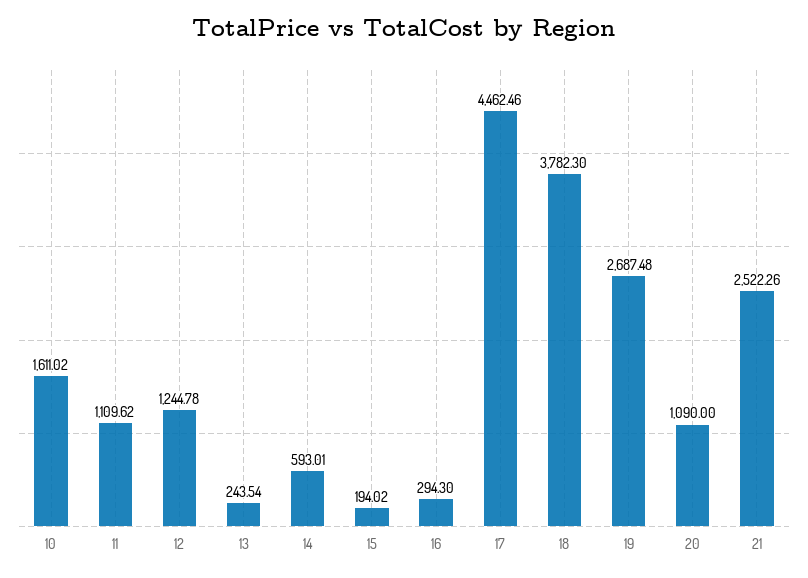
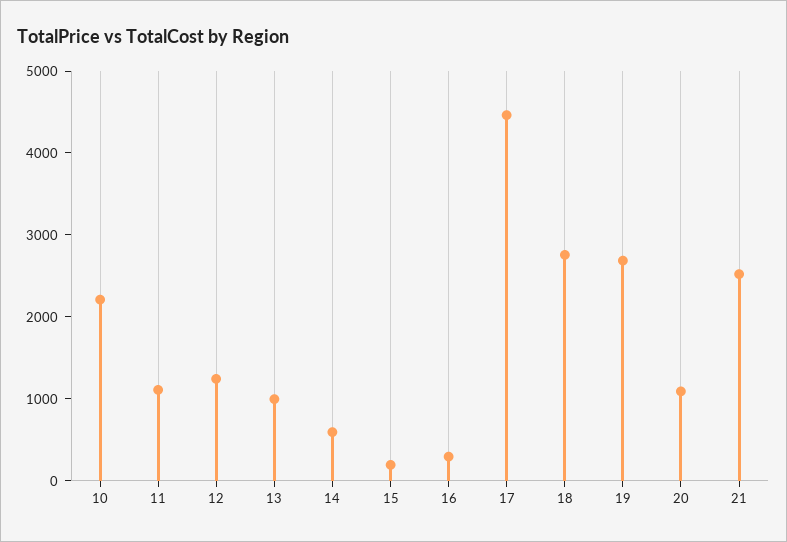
  {
-   "10": 1611.02,
+   "10": 2200,
    "11": 1109.62,
    "12": 1244.78,
-   "13": 243.54,
+   "13": 1000,
    "14": 593.01,
    "15": 194.02,
    "16": 294.3,
    "17": 4462.46,
-   "18": 3782.3,
+   "18": 2800,
    "19": 2687.48,
    "20": 1090,
    "21": 2522.26
  }

